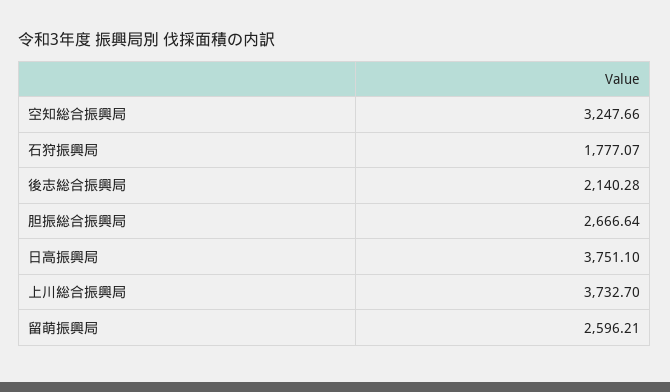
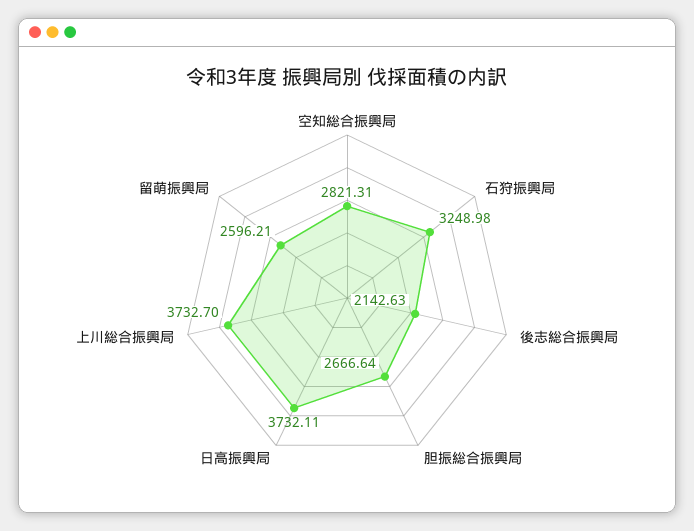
  {
-   "空知総合振興局": 3247.66,
+   "空知総合振興局": 2821.31,
-   "石狩振興局": 1777.07,
+   "石狩振興局": 3248.98,
-   "後志総合振興局": 2140.28,
+   "後志総合振興局": 2142.63,
    "胆振総合振興局": 2666.64,
-   "日高振興局": 3751.1,
+   "日高振興局": 3732.11,
    "上川総合振興局": 3732.7,
    "留萌振興局": 2596.21
  }

